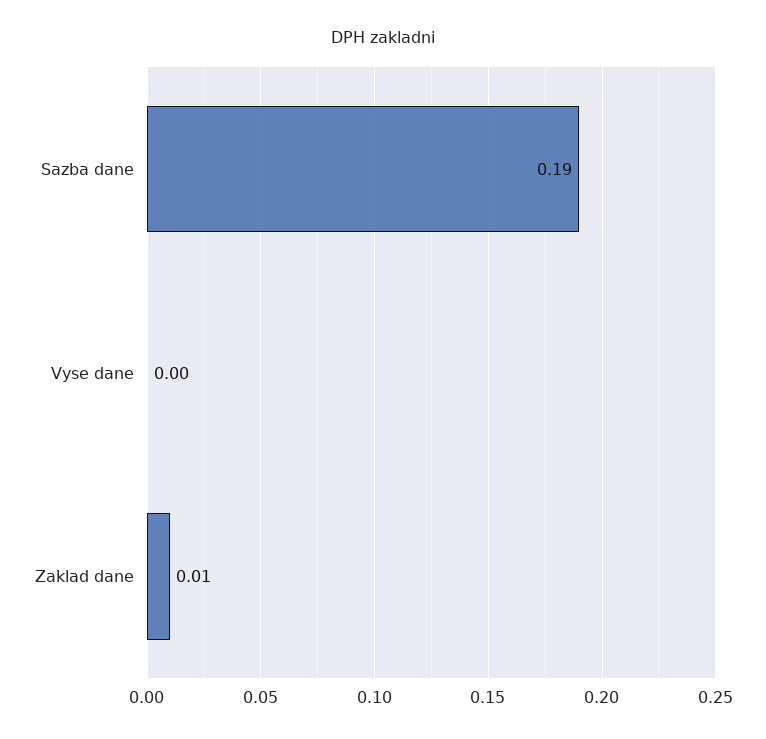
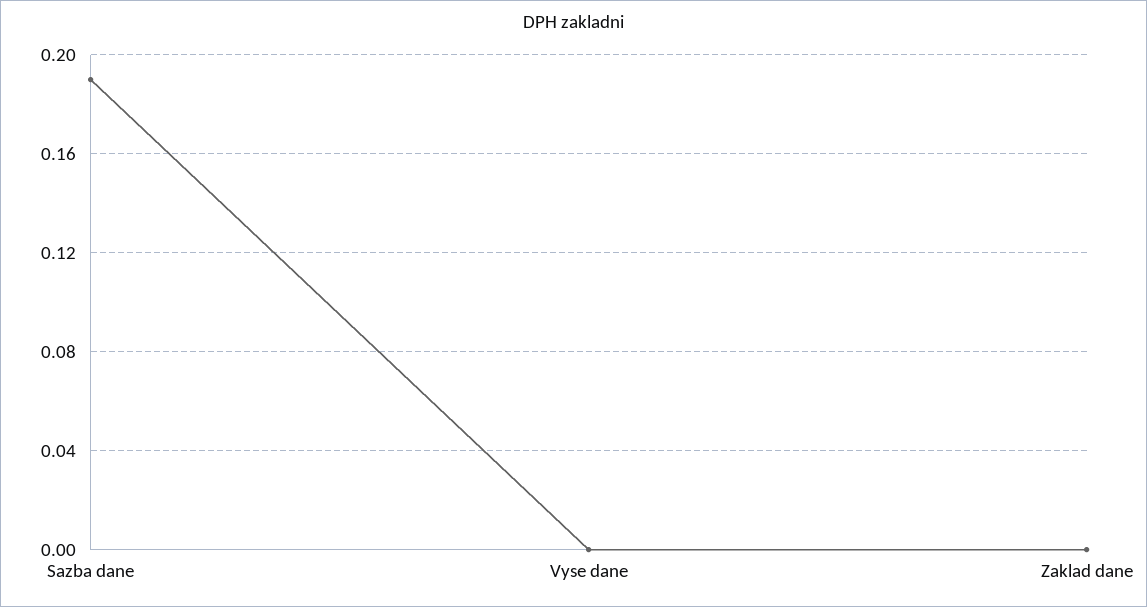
  {
    "Sazba dane": 0.19,
    "Vyse dane": 0,
-   "Zaklad dane": 0.01
+   "Zaklad dane": 0
  }

